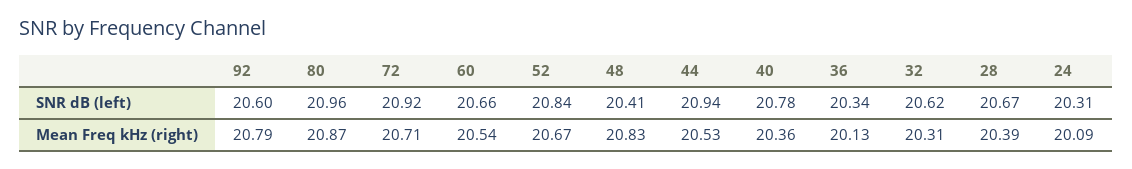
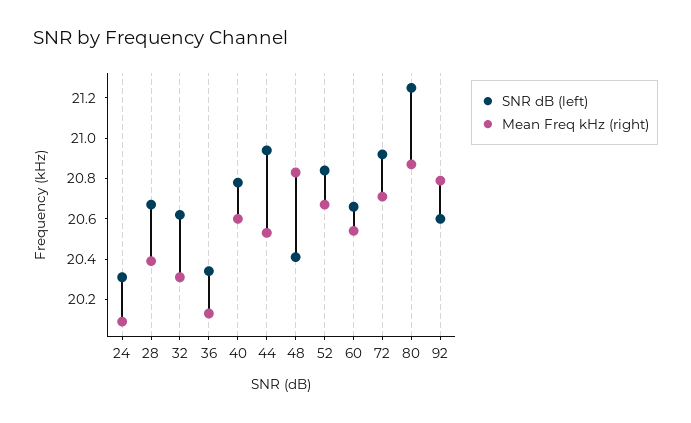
  {
    "SNR dB (left)": {
      "92": 20.6,
-     "80": 20.96,
+     "80": 21.25,
      "72": 20.92,
      "60": 20.66,
      "52": 20.84,
      "48": 20.41,
      "44": 20.94,
      "40": 20.78,
      "36": 20.34,
      "32": 20.62,
      "28": 20.67,
      "24": 20.31
    },
    "Mean Freq kHz (right)": {
      "92": 20.79,
      "80": 20.87,
      "72": 20.71,
      "60": 20.54,
      "52": 20.67,
      "48": 20.83,
      "44": 20.53,
-     "40": 20.36,
+     "40": 20.6,
      "36": 20.13,
      "32": 20.31,
      "28": 20.39,
      "24": 20.09
    }
  }

